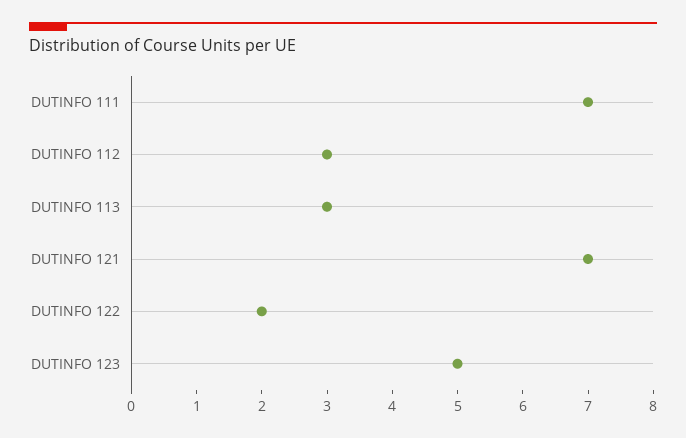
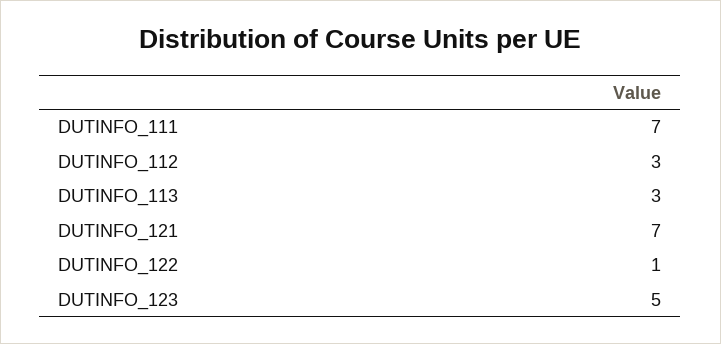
  {
    "DUTINFO 111": 7,
    "DUTINFO 112": 3,
    "DUTINFO 113": 3,
    "DUTINFO 121": 7,
-   "DUTINFO 122": 2,
+   "DUTINFO 122": 1,
    "DUTINFO 123": 5
  }

